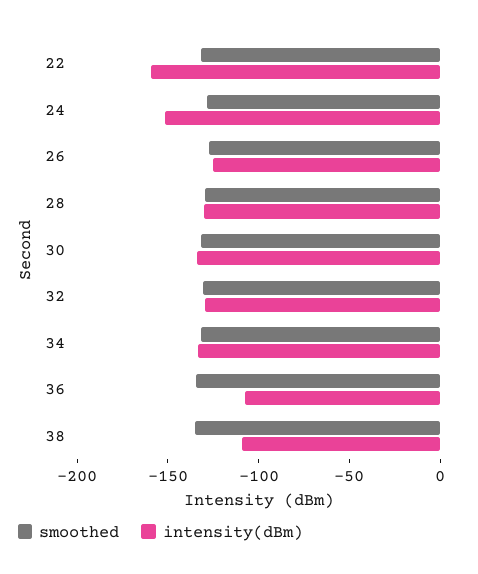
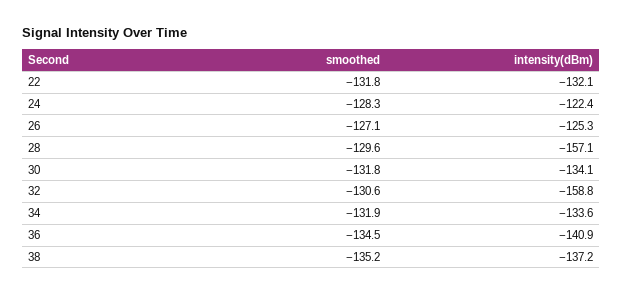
  {
    "smoothed": {
      "22": -131.8,
      "24": -128.3,
      "26": -127.1,
      "28": -129.6,
      "30": -131.8,
      "32": -130.6,
      "34": -131.9,
      "36": -134.5,
      "38": -135.2
    },
    "intensity(dBm)": {
-     "22": -160,
+     "22": -132.1,
-     "24": -150,
+     "24": -122.4,
      "26": -125.3,
-     "28": -130,
+     "28": -157.1,
      "30": -134.1,
-     "32": -130,
+     "32": -158.8,
      "34": -133.6,
-     "36": -110,
+     "36": -140.9,
-     "38": -110
+     "38": -137.2
    }
  }

